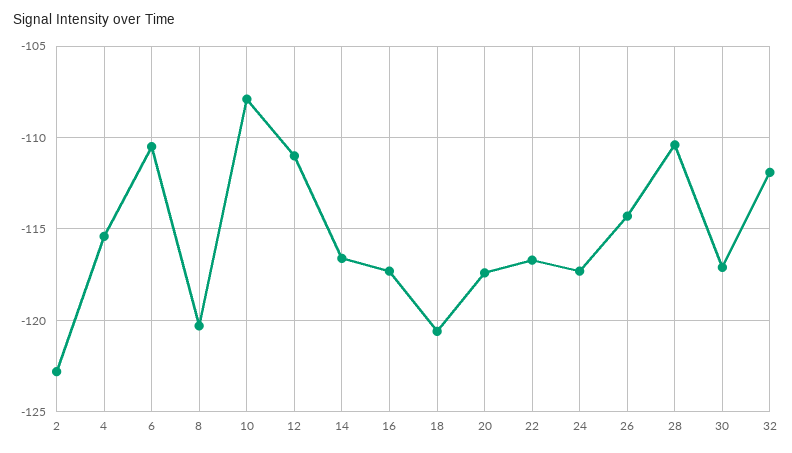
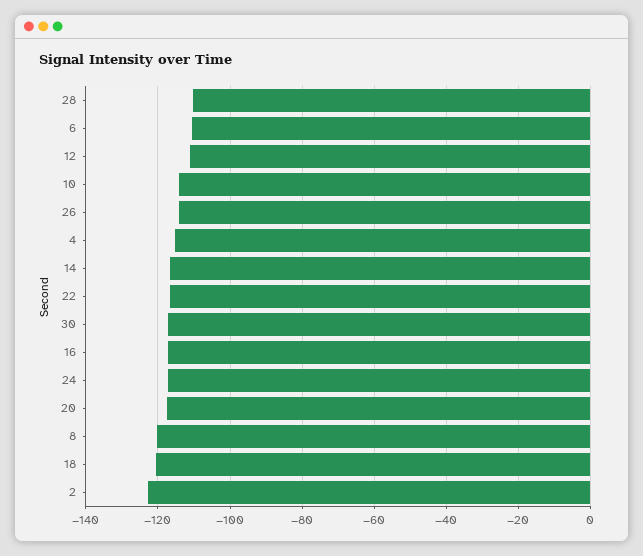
  {
    "2": -123,
    "4": -115.5,
    "6": -110.5,
    "8": -120.5,
-   "10": -108,
+   "10": -114,
    "12": -111,
    "14": -116.5,
    "16": -117.5,
    "18": -120.5,
    "20": -117.5,
    "22": -116.5,
    "24": -117.5,
    "26": -114.5,
    "28": -110.5,
-   "30": -117,
+   "30": -117
-   "32": -112
  }

